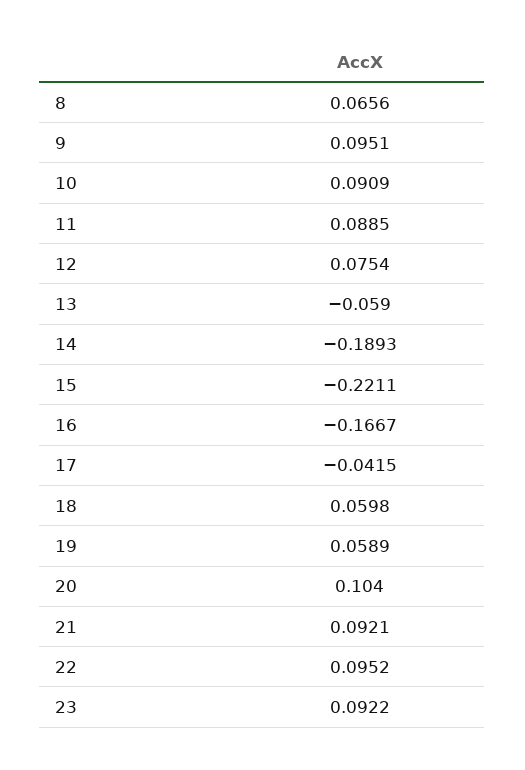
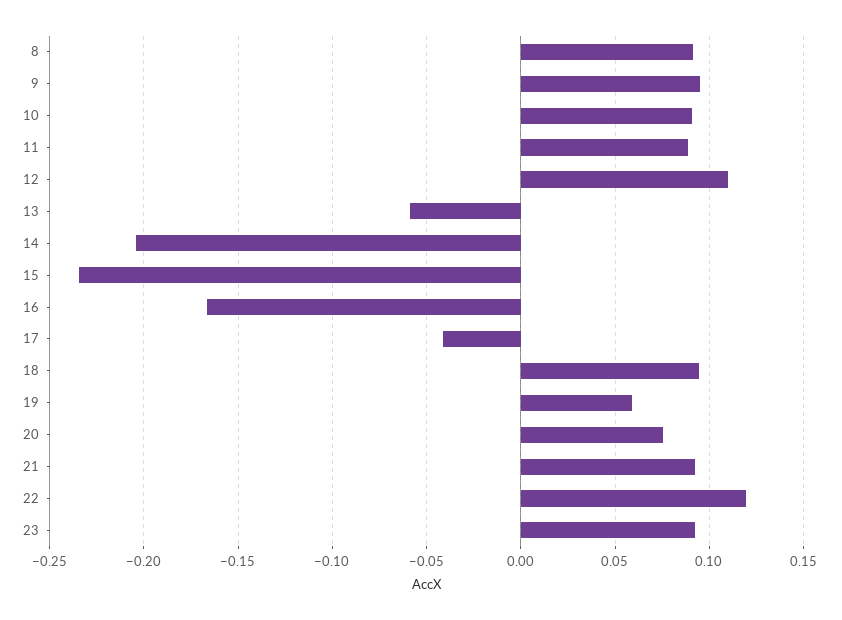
  {
-   "8": 0.0656,
+   "8": 0.09,
    "9": 0.0951,
    "10": 0.0909,
    "11": 0.0885,
-   "12": 0.0754,
+   "12": 0.11,
    "13": -0.059,
-   "14": -0.1893,
+   "14": -0.205,
-   "15": -0.2211,
+   "15": -0.235,
    "16": -0.1667,
    "17": -0.0415,
-   "18": 0.0598,
+   "18": 0.095,
    "19": 0.0589,
-   "20": 0.104,
+   "20": 0.075,
    "21": 0.0921,
-   "22": 0.0952,
+   "22": 0.12,
    "23": 0.0922
  }

